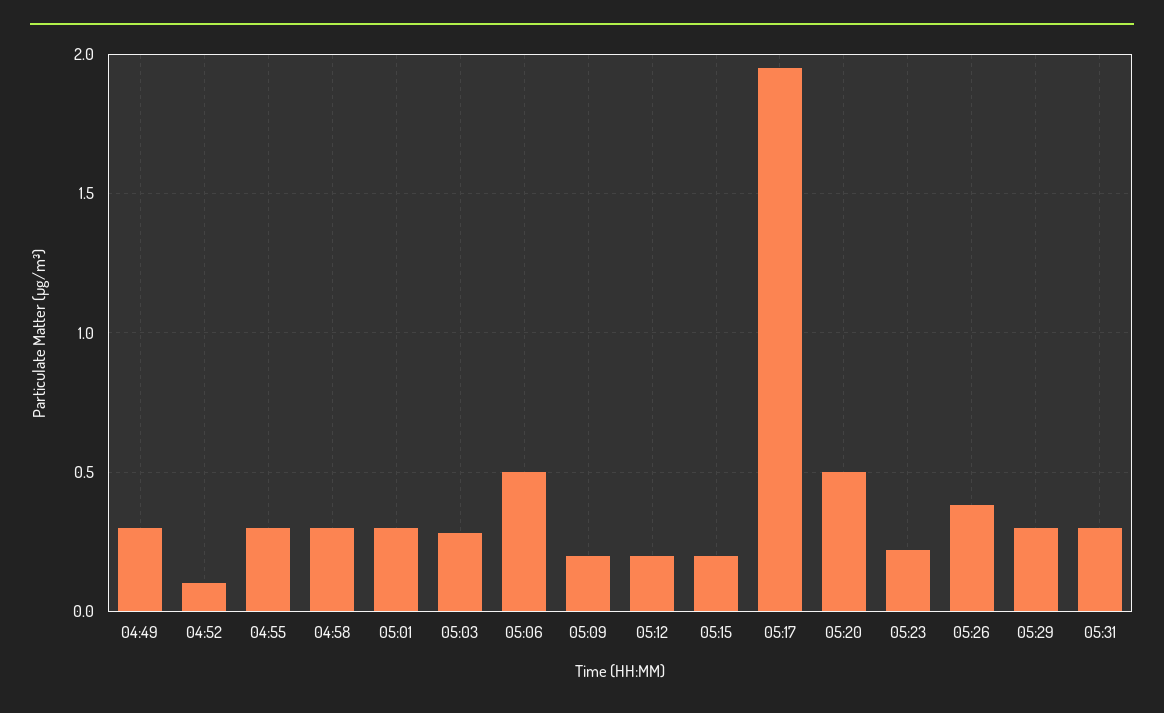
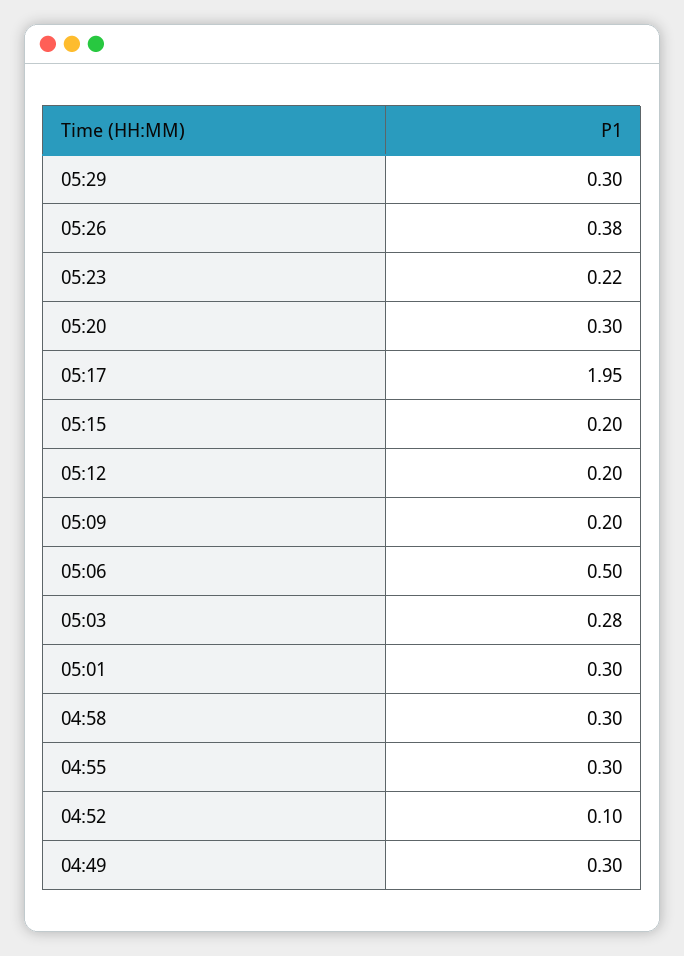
  {
    "04:49": 0.3,
    "04:52": 0.1,
    "04:55": 0.3,
    "04:58": 0.3,
    "05:01": 0.3,
    "05:03": 0.28,
    "05:06": 0.5,
    "05:09": 0.2,
    "05:12": 0.2,
    "05:15": 0.2,
    "05:17": 1.95,
-   "05:20": 0.5,
+   "05:20": 0.3,
    "05:23": 0.22,
    "05:26": 0.38,
-   "05:29": 0.3,
+   "05:29": 0.3
-   "05:31": 0.3
  }

